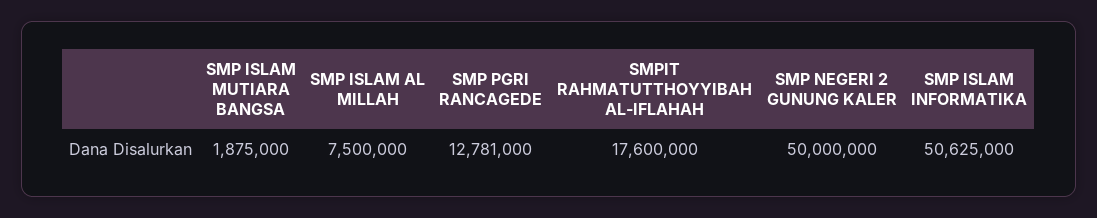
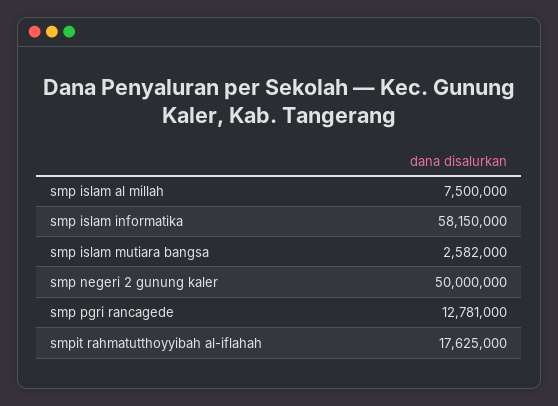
  {
-   "SMP ISLAM MUTIARA BANGSA": 1875000,
+   "SMP ISLAM MUTIARA BANGSA": 2582000,
    "SMP ISLAM AL MILLAH": 7500000,
    "SMP PGRI RANCAGEDE": 12781000,
-   "SMPIT RAHMATUTTHOYYIBAH AL-IFLAHAH": 17600000,
+   "SMPIT RAHMATUTTHOYYIBAH AL-IFLAHAH": 17625000,
    "SMP NEGERI 2 GUNUNG KALER": 50000000,
-   "SMP ISLAM INFORMATIKA": 50625000
+   "SMP ISLAM INFORMATIKA": 58150000
  }

